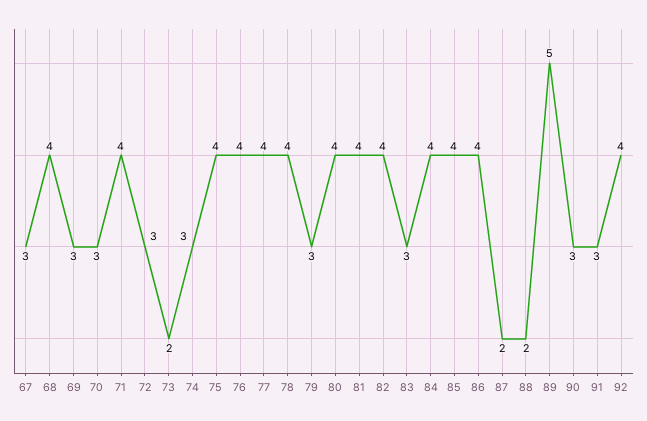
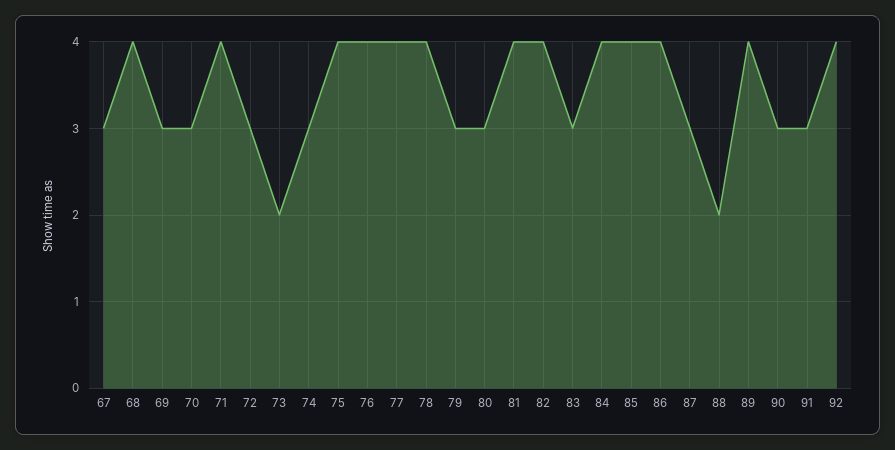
  {
    "67": 3,
    "68": 4,
    "69": 3,
    "70": 3,
    "71": 4,
    "72": 3,
    "73": 2,
    "74": 3,
    "75": 4,
    "76": 4,
    "77": 4,
    "78": 4,
    "79": 3,
-   "80": 4,
+   "80": 3,
    "81": 4,
    "82": 4,
    "83": 3,
    "84": 4,
    "85": 4,
    "86": 4,
-   "87": 2,
+   "87": 3,
    "88": 2,
-   "89": 5,
+   "89": 4,
    "90": 3,
    "91": 3,
    "92": 4
  }

